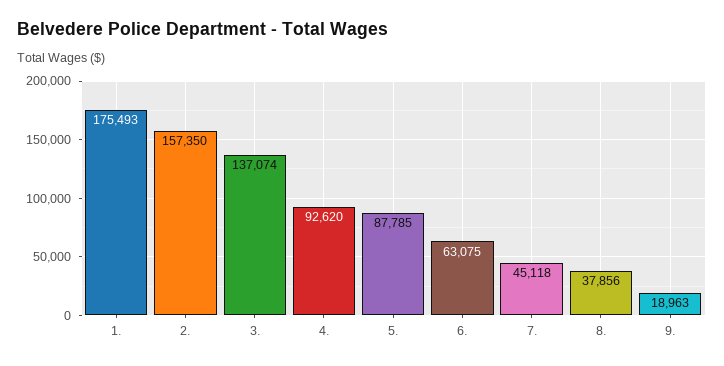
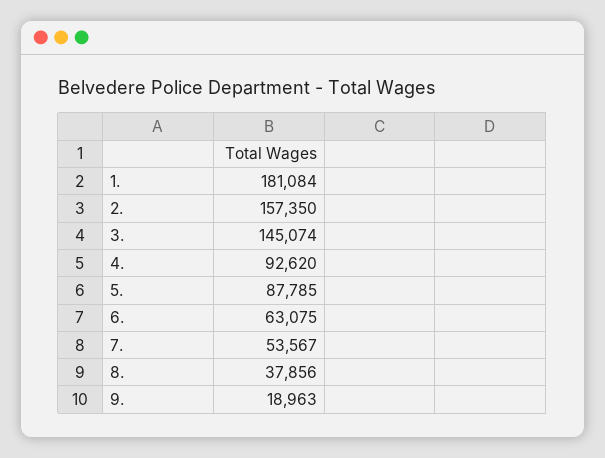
  {
-   "1.": 175493,
+   "1.": 181084,
    "2.": 157350,
-   "3.": 137074,
+   "3.": 145074,
    "4.": 92620,
    "5.": 87785,
    "6.": 63075,
-   "7.": 45118,
+   "7.": 53567,
    "8.": 37856,
    "9.": 18963
  }

